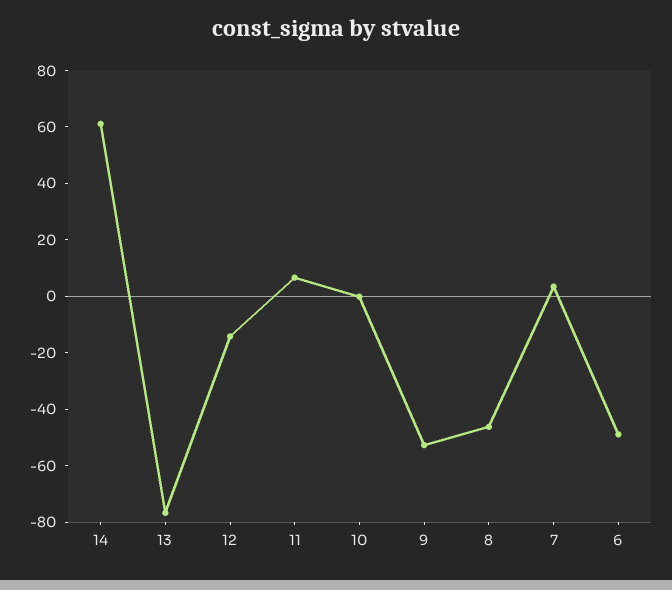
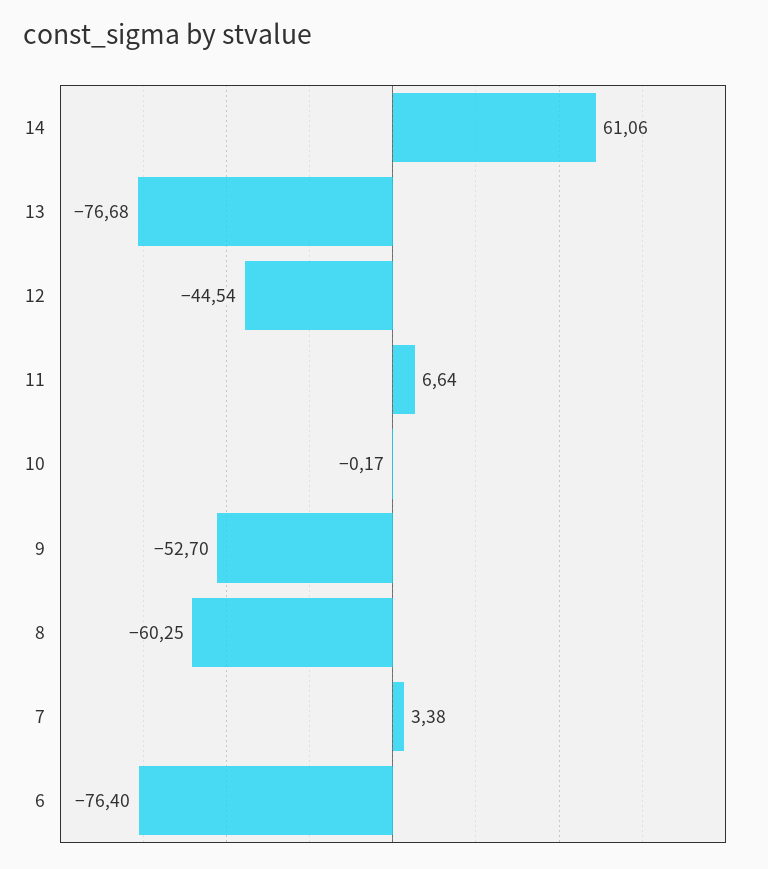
  {
    "14": 61.06,
    "13": -76.68,
-   "12": -15,
+   "12": -44.54,
    "11": 6.64,
    "10": -0.17,
    "9": -52.7,
-   "8": -45,
+   "8": -60.25,
    "7": 3.38,
-   "6": -50
+   "6": -76.4
  }

